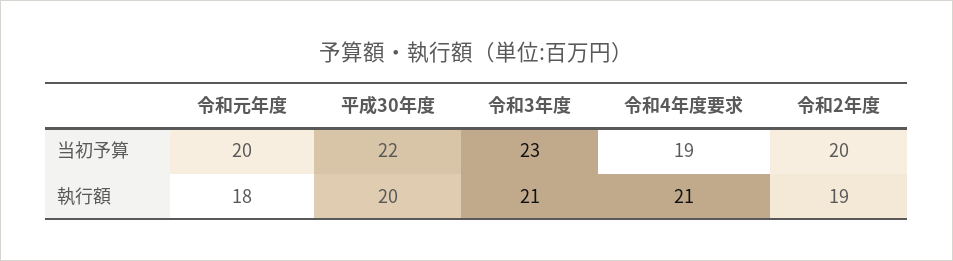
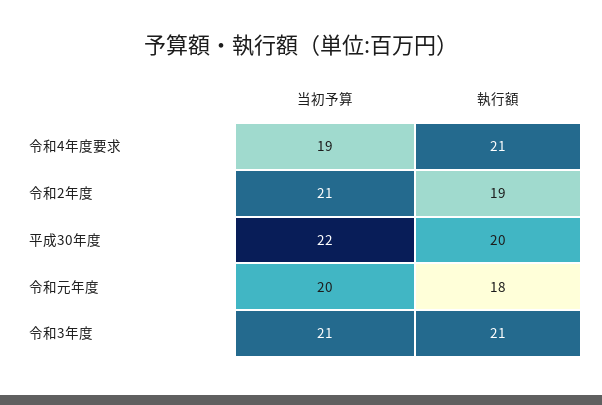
  {
    "令和元年度": {
      "当初予算": 20,
      "執行額": 18
    },
    "平成30年度": {
      "当初予算": 22,
      "執行額": 20
    },
    "令和3年度": {
-     "当初予算": 23,
+     "当初予算": 21,
      "執行額": 21
    },
    "令和4年度要求": {
      "当初予算": 19,
      "執行額": 21
    },
    "令和2年度": {
-     "当初予算": 20,
+     "当初予算": 21,
      "執行額": 19
    }
  }

